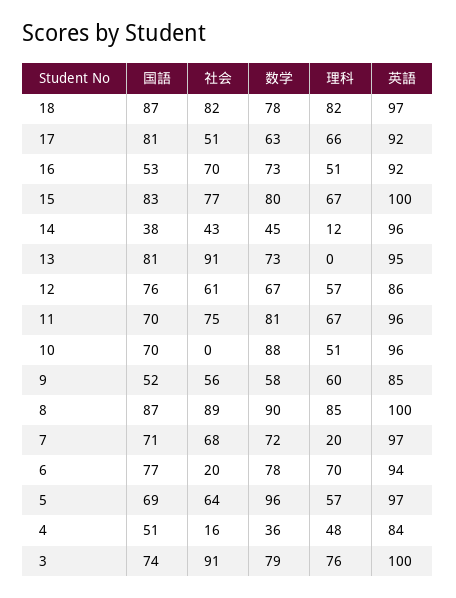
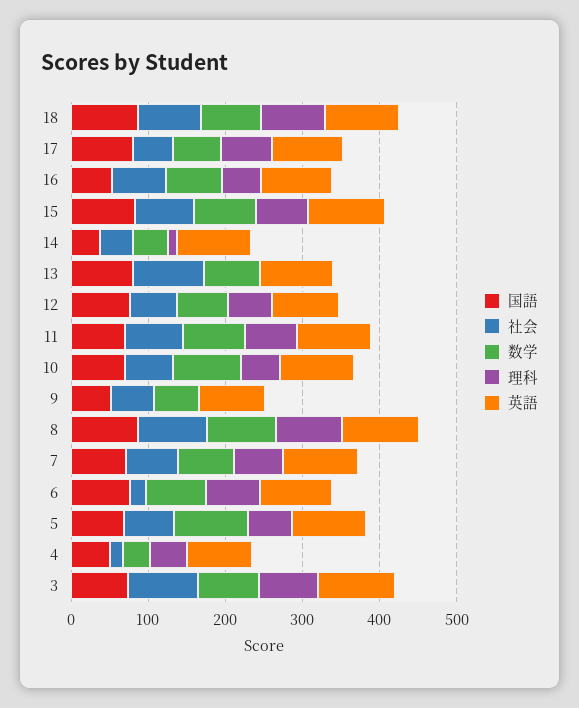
  {
    "国語": {
      "18": 87,
      "17": 81,
      "16": 53,
      "15": 83,
      "14": 38,
      "13": 81,
      "12": 76,
      "11": 70,
      "10": 70,
      "9": 52,
      "8": 87,
      "7": 71,
      "6": 77,
      "5": 69,
      "4": 51,
      "3": 74
    },
    "社会": {
      "18": 82,
      "17": 51,
      "16": 70,
      "15": 77,
      "14": 43,
      "13": 91,
      "12": 61,
      "11": 75,
-     "10": 0,
+     "10": 60,
      "9": 56,
      "8": 89,
      "7": 68,
      "6": 20,
      "5": 64,
      "4": 16,
      "3": 91
    },
    "数学": {
      "18": 78,
      "17": 63,
      "16": 73,
      "15": 80,
      "14": 45,
      "13": 73,
      "12": 67,
      "11": 81,
      "10": 88,
      "9": 58,
      "8": 90,
      "7": 72,
      "6": 78,
      "5": 96,
      "4": 36,
      "3": 79
    },
    "理科": {
      "18": 82,
      "17": 66,
      "16": 51,
      "15": 67,
      "14": 12,
      "13": 0,
      "12": 57,
      "11": 67,
      "10": 51,
-     "9": 60,
+     "9": 0,
      "8": 85,
-     "7": 20,
+     "7": 60,
      "6": 70,
      "5": 57,
      "4": 48,
      "3": 76
    },
    "英語": {
      "18": 97,
      "17": 92,
      "16": 92,
      "15": 100,
      "14": 96,
      "13": 95,
      "12": 86,
      "11": 96,
      "10": 96,
      "9": 85,
      "8": 100,
      "7": 97,
      "6": 94,
      "5": 97,
      "4": 84,
      "3": 100
    }
  }

